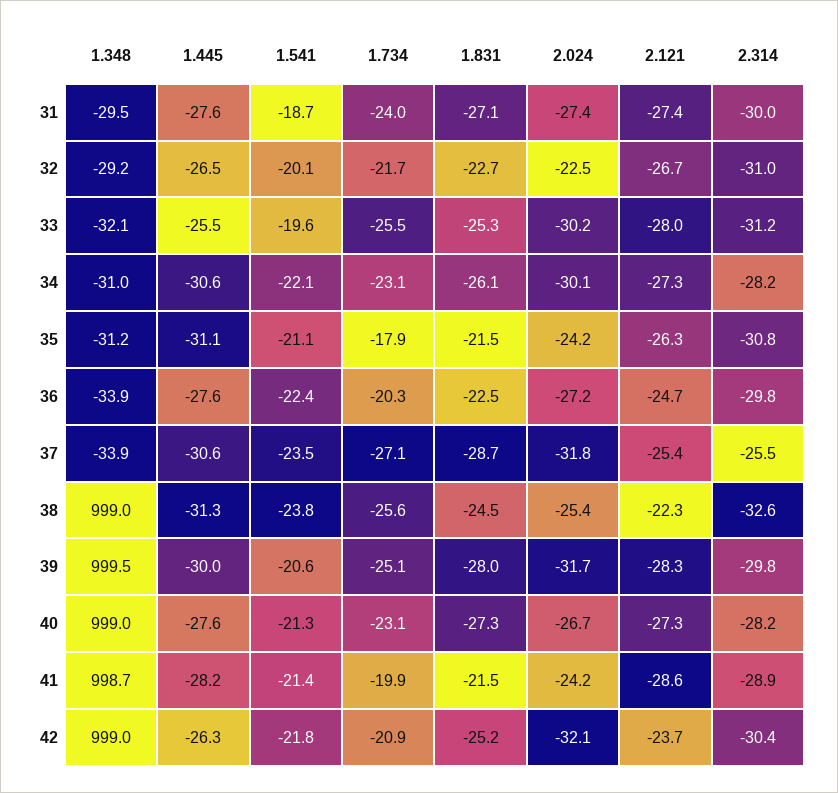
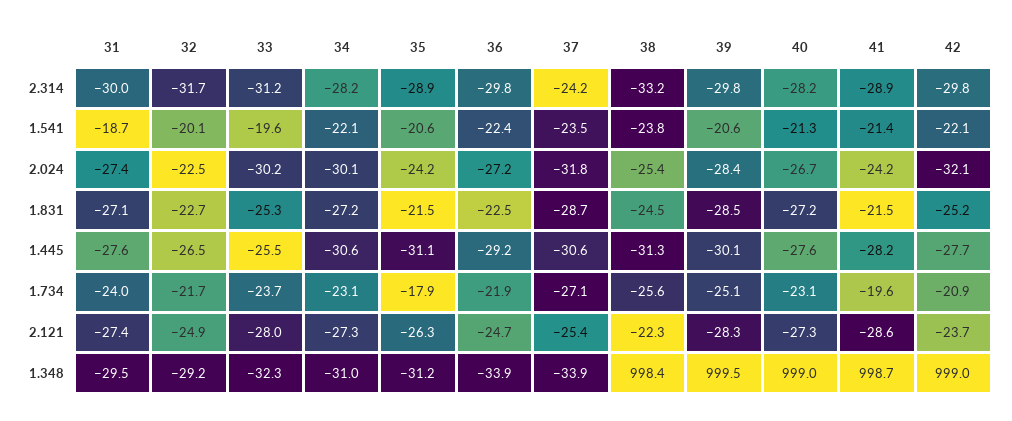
  {
    "1.348": {
      "31": -29.5,
      "32": -29.2,
-     "33": -32.1,
+     "33": -32.3,
      "34": -31,
      "35": -31.2,
      "36": -33.9,
      "37": -33.9,
-     "38": 999,
+     "38": 998.4,
      "39": 999.5,
      "40": 999,
      "41": 998.7,
      "42": 999
    },
    "1.445": {
      "31": -27.6,
      "32": -26.5,
      "33": -25.5,
      "34": -30.6,
      "35": -31.1,
-     "36": -27.6,
+     "36": -29.2,
      "37": -30.6,
      "38": -31.3,
-     "39": -30,
+     "39": -30.1,
      "40": -27.6,
      "41": -28.2,
-     "42": -26.3
+     "42": -27.7
    },
    "1.541": {
      "31": -18.7,
      "32": -20.1,
      "33": -19.6,
      "34": -22.1,
-     "35": -21.1,
+     "35": -20.6,
      "36": -22.4,
      "37": -23.5,
      "38": -23.8,
      "39": -20.6,
      "40": -21.3,
      "41": -21.4,
-     "42": -21.8
+     "42": -22.1
    },
    "1.734": {
      "31": -24,
      "32": -21.7,
-     "33": -25.5,
+     "33": -23.7,
      "34": -23.1,
      "35": -17.9,
-     "36": -20.3,
+     "36": -21.9,
      "37": -27.1,
      "38": -25.6,
      "39": -25.1,
      "40": -23.1,
-     "41": -19.9,
+     "41": -19.6,
      "42": -20.9
    },
    "1.831": {
      "31": -27.1,
      "32": -22.7,
      "33": -25.3,
-     "34": -26.1,
+     "34": -27.2,
      "35": -21.5,
      "36": -22.5,
      "37": -28.7,
      "38": -24.5,
-     "39": -28,
+     "39": -28.5,
-     "40": -27.3,
+     "40": -27.2,
      "41": -21.5,
      "42": -25.2
    },
    "2.024": {
      "31": -27.4,
      "32": -22.5,
      "33": -30.2,
      "34": -30.1,
      "35": -24.2,
      "36": -27.2,
      "37": -31.8,
      "38": -25.4,
-     "39": -31.7,
+     "39": -28.4,
      "40": -26.7,
      "41": -24.2,
      "42": -32.1
    },
    "2.121": {
      "31": -27.4,
-     "32": -26.7,
+     "32": -24.9,
      "33": -28,
      "34": -27.3,
      "35": -26.3,
      "36": -24.7,
      "37": -25.4,
      "38": -22.3,
      "39": -28.3,
      "40": -27.3,
      "41": -28.6,
      "42": -23.7
    },
    "2.314": {
      "31": -30,
-     "32": -31,
+     "32": -31.7,
      "33": -31.2,
      "34": -28.2,
-     "35": -30.8,
+     "35": -28.9,
      "36": -29.8,
-     "37": -25.5,
+     "37": -24.2,
-     "38": -32.6,
+     "38": -33.2,
      "39": -29.8,
      "40": -28.2,
      "41": -28.9,
-     "42": -30.4
+     "42": -29.8
    }
  }

